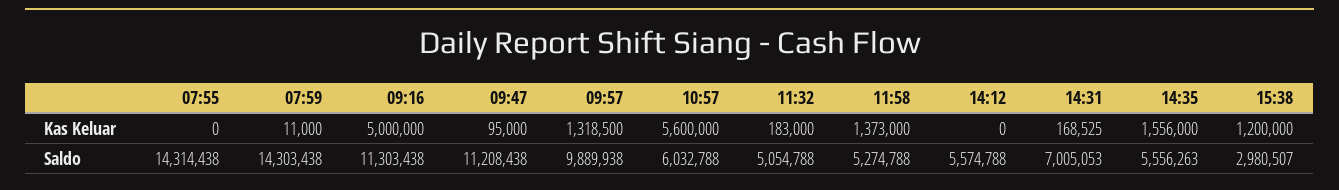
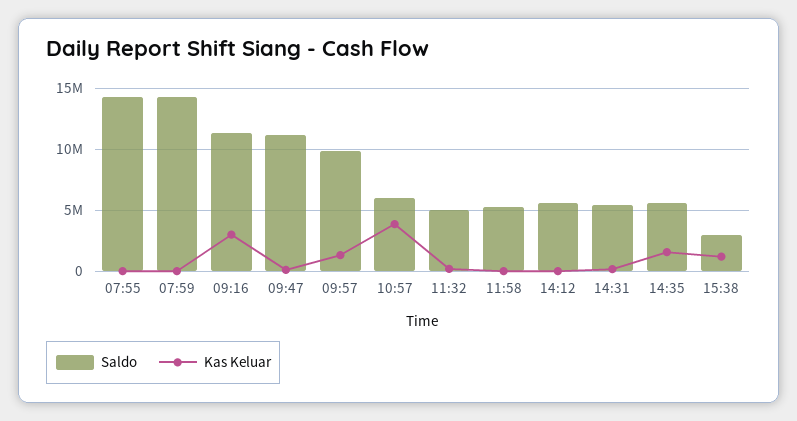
  {
    "Kas Keluar": {
      "07:55": 0,
      "07:59": 11000,
-     "09:16": 5000000,
+     "09:16": 3000000,
      "09:47": 95000,
      "09:57": 1318500,
-     "10:57": 5600000,
+     "10:57": 4000000,
      "11:32": 183000,
-     "11:58": 1373000,
+     "11:58": 0,
      "14:12": 0,
      "14:31": 168525,
      "14:35": 1556000,
      "15:38": 1200000
    },
    "Saldo": {
      "07:55": 14314438,
      "07:59": 14303438,
      "09:16": 11303438,
      "09:47": 11208438,
      "09:57": 9889938,
      "10:57": 6032788,
      "11:32": 5054788,
      "11:58": 5274788,
      "14:12": 5574788,
-     "14:31": 7005053,
+     "14:31": 5500000,
      "14:35": 5556263,
      "15:38": 2980507
    }
  }

